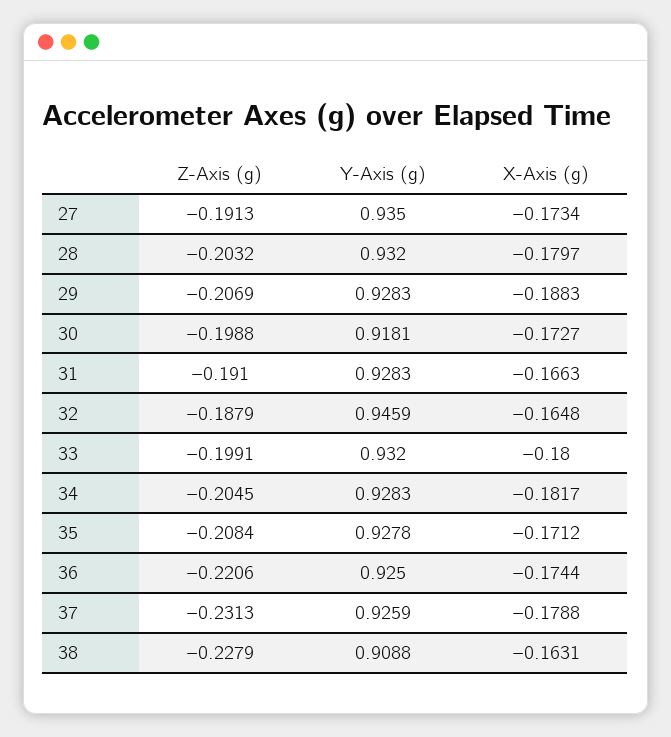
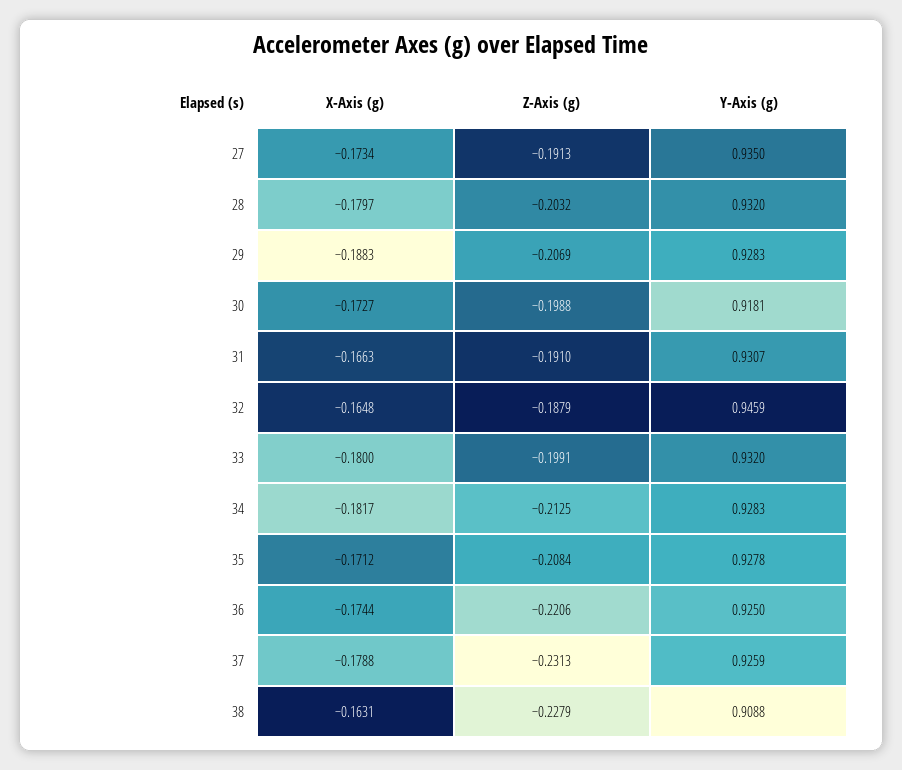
  {
    "Z-Axis (g)": {
      "27": -0.1913,
      "28": -0.2032,
      "29": -0.2069,
      "30": -0.1988,
      "31": -0.191,
      "32": -0.1879,
      "33": -0.1991,
-     "34": -0.2045,
+     "34": -0.2125,
      "35": -0.2084,
      "36": -0.2206,
      "37": -0.2313,
      "38": -0.2279
    },
    "Y-Axis (g)": {
      "27": 0.935,
      "28": 0.932,
      "29": 0.9283,
      "30": 0.9181,
-     "31": 0.9283,
+     "31": 0.9307,
      "32": 0.9459,
      "33": 0.932,
      "34": 0.9283,
      "35": 0.9278,
      "36": 0.925,
      "37": 0.9259,
      "38": 0.9088
    },
    "X-Axis (g)": {
      "27": -0.1734,
      "28": -0.1797,
      "29": -0.1883,
      "30": -0.1727,
      "31": -0.1663,
      "32": -0.1648,
      "33": -0.18,
      "34": -0.1817,
      "35": -0.1712,
      "36": -0.1744,
      "37": -0.1788,
      "38": -0.1631
    }
  }

